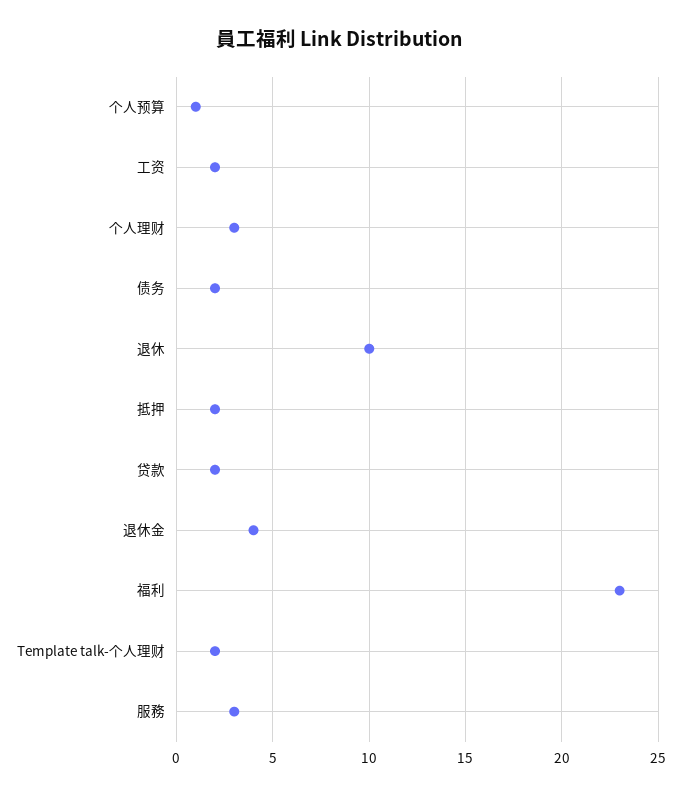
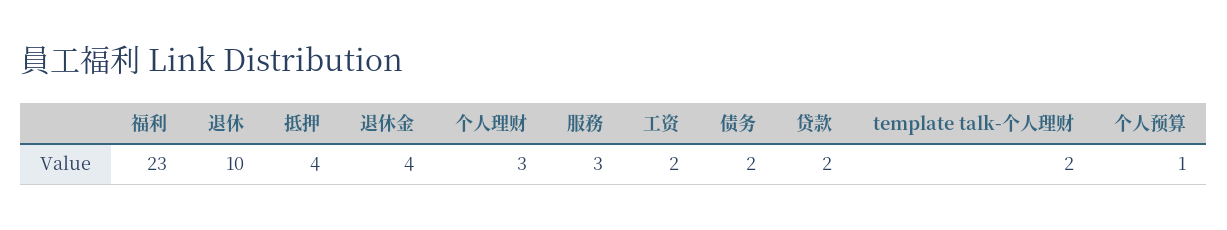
  {
    "个人预算": 1,
    "工资": 2,
    "个人理财": 3,
    "债务": 2,
    "退休": 10,
-   "抵押": 2,
+   "抵押": 4,
    "贷款": 2,
    "退休金": 4,
    "福利": 23,
    "Template talk-个人理财": 2,
    "服務": 3
  }

